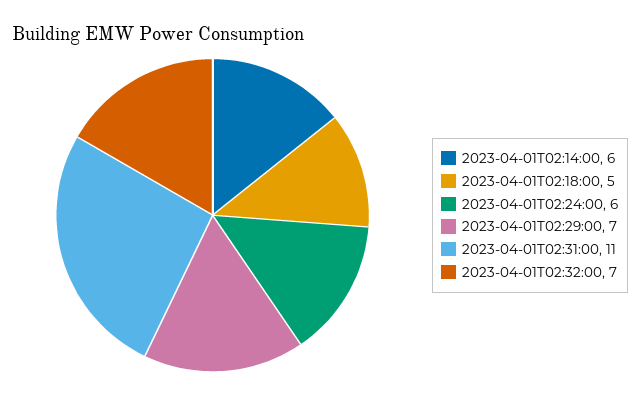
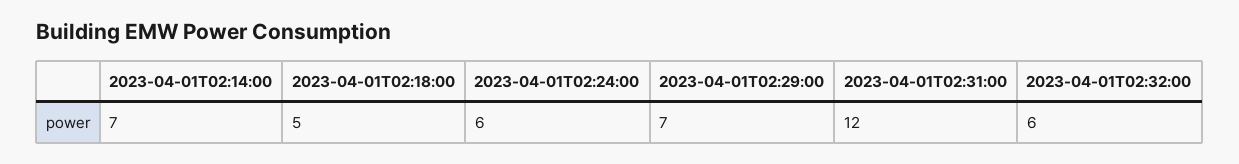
  {
-   "2023-04-01T02:14:00": 6,
+   "2023-04-01T02:14:00": 7,
    "2023-04-01T02:18:00": 5,
    "2023-04-01T02:24:00": 6,
    "2023-04-01T02:29:00": 7,
-   "2023-04-01T02:31:00": 11,
+   "2023-04-01T02:31:00": 12,
-   "2023-04-01T02:32:00": 7
+   "2023-04-01T02:32:00": 6
  }

